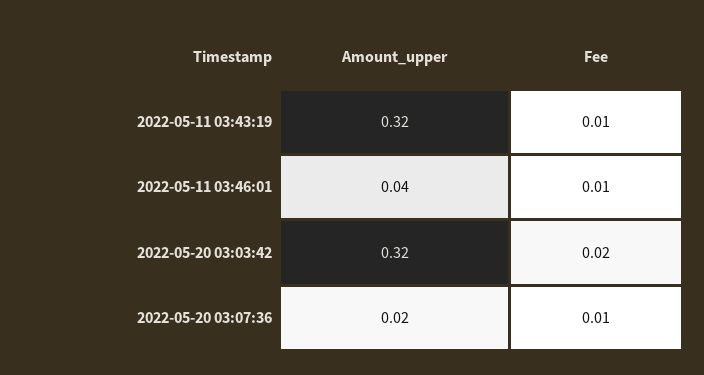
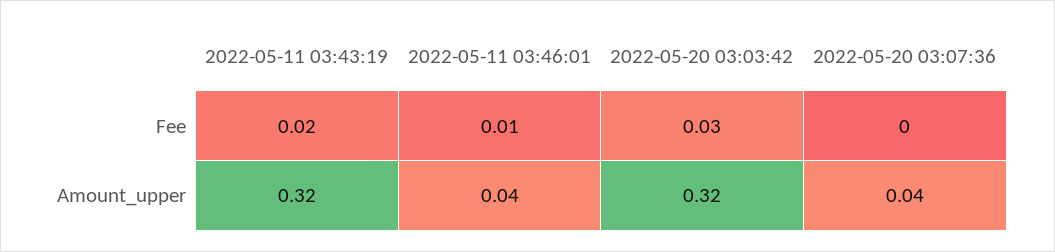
  {
    "Amount_upper": {
      "2022-05-11 03:43:19": 0.32,
      "2022-05-11 03:46:01": 0.04,
      "2022-05-20 03:03:42": 0.32,
-     "2022-05-20 03:07:36": 0.02
+     "2022-05-20 03:07:36": 0.04
    },
    "Fee": {
-     "2022-05-11 03:43:19": 0.01,
+     "2022-05-11 03:43:19": 0.02,
      "2022-05-11 03:46:01": 0.01,
-     "2022-05-20 03:03:42": 0.02,
+     "2022-05-20 03:03:42": 0.03,
-     "2022-05-20 03:07:36": 0.01
+     "2022-05-20 03:07:36": 0
    }
  }

